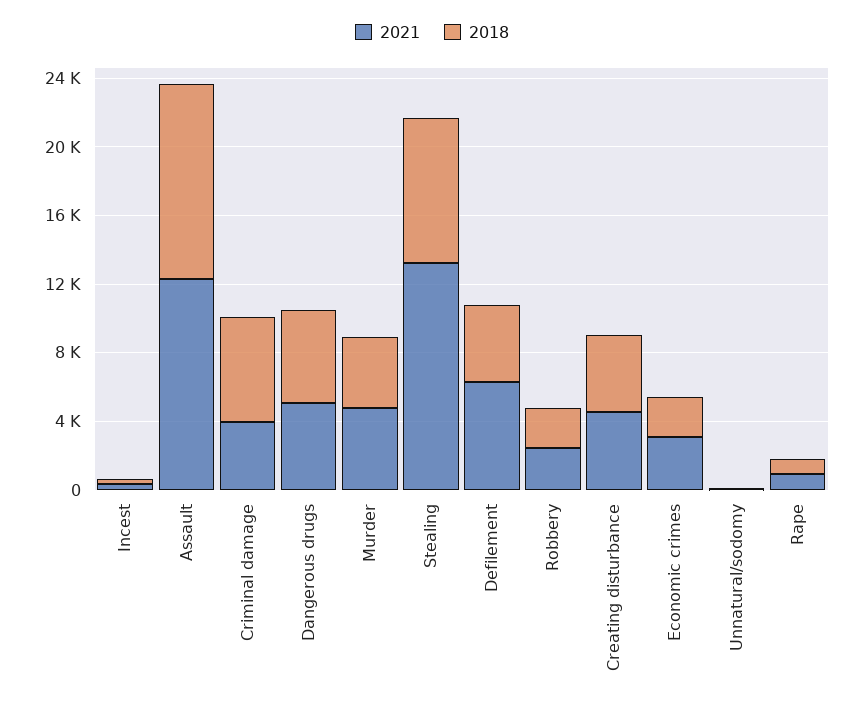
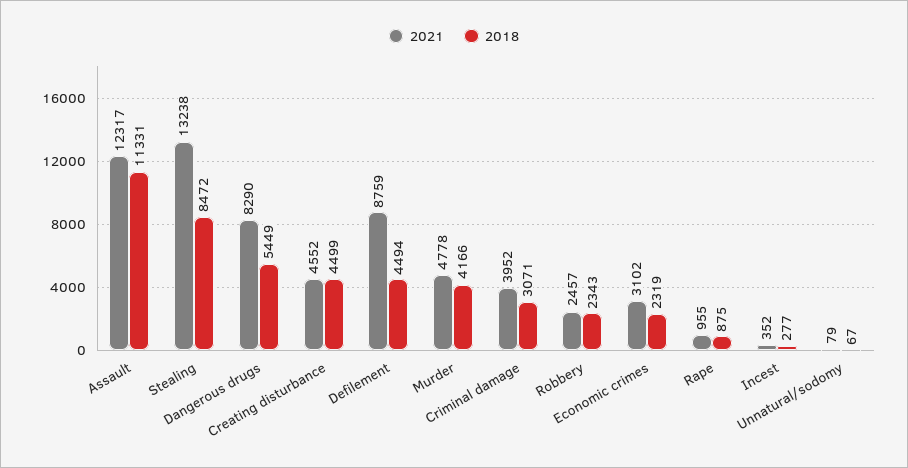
  {
    "2021": {
      "Incest": 352,
      "Assault": 12317,
      "Criminal damage": 3952,
-     "Dangerous drugs": 5000,
+     "Dangerous drugs": 8290,
      "Murder": 4778,
      "Stealing": 13238,
-     "Defilement": 6000,
+     "Defilement": 8759,
      "Robbery": 2457,
      "Creating disturbance": 4552,
      "Economic crimes": 3102,
      "Unnatural/sodomy": 79,
      "Rape": 955
    },
    "2018": {
      "Incest": 277,
      "Assault": 11331,
-     "Criminal damage": 6000,
+     "Criminal damage": 3071,
      "Dangerous drugs": 5449,
      "Murder": 4166,
      "Stealing": 8472,
      "Defilement": 4494,
      "Robbery": 2343,
      "Creating disturbance": 4499,
      "Economic crimes": 2319,
      "Unnatural/sodomy": 67,
      "Rape": 875
    }
  }

